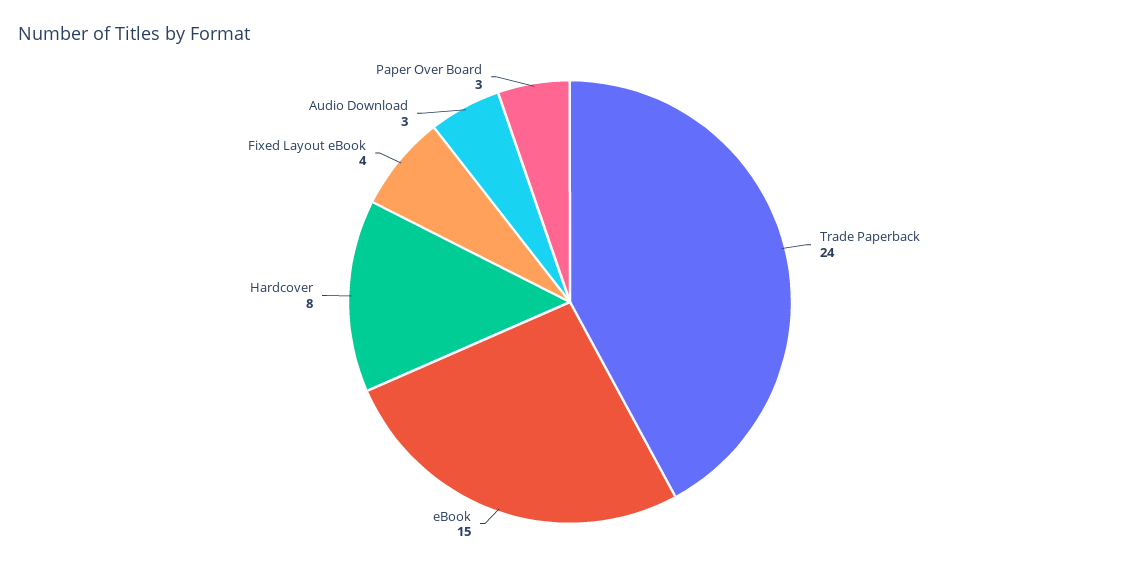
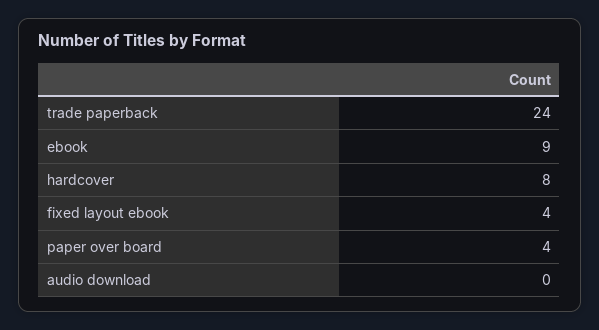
  {
    "Trade Paperback": 24,
-   "eBook": 15,
+   "eBook": 9,
    "Hardcover": 8,
    "Fixed Layout eBook": 4,
-   "Audio Download": 3,
+   "Audio Download": 0,
-   "Paper Over Board": 3
+   "Paper Over Board": 4
  }

